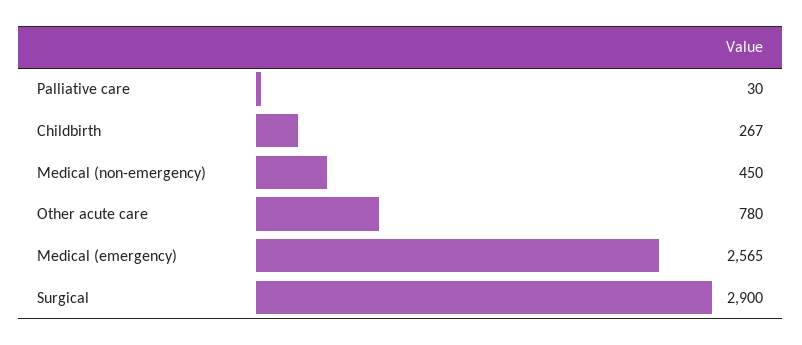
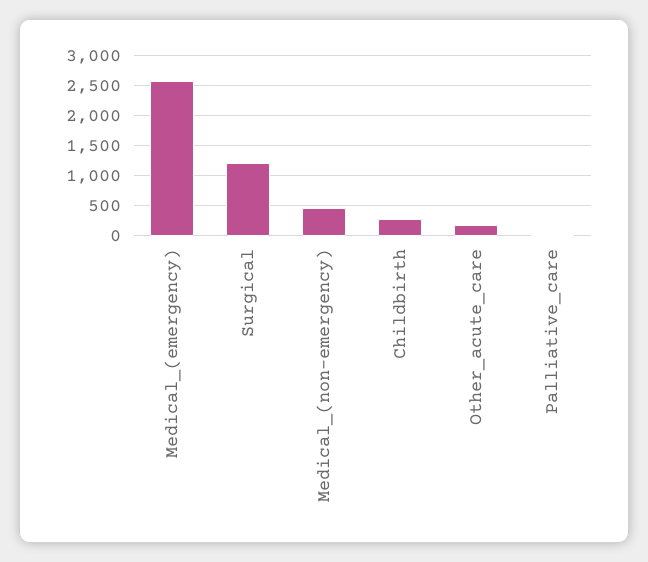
  {
    "Palliative care": 30,
    "Childbirth": 267,
    "Medical (non-emergency)": 450,
-   "Other acute care": 780,
+   "Other acute care": 200,
    "Medical (emergency)": 2565,
-   "Surgical": 2900
+   "Surgical": 1200
  }

